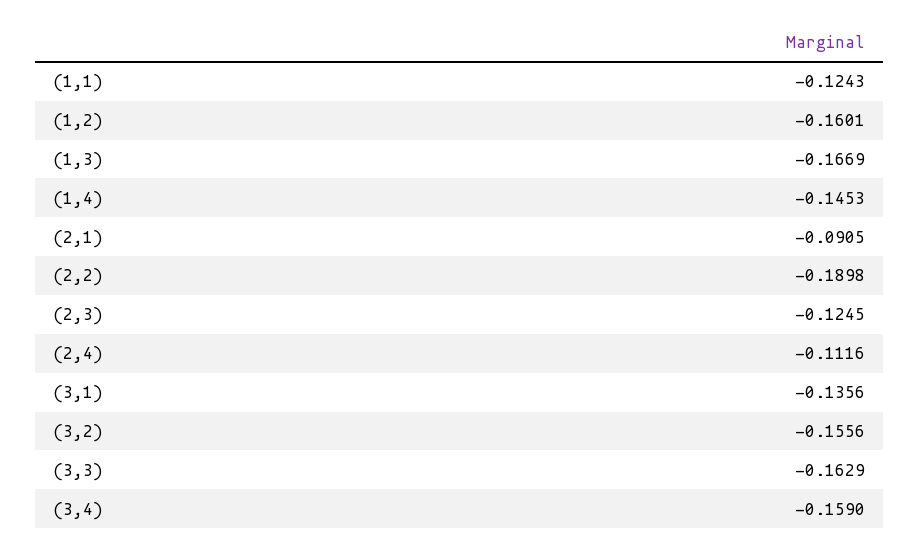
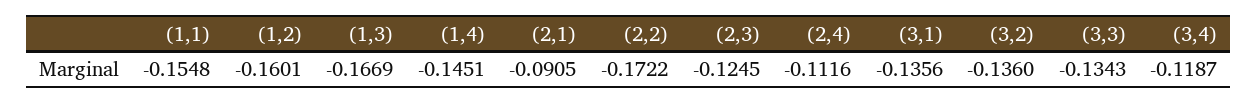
  {
-   "(1,1)": -0.1243,
+   "(1,1)": -0.1548,
    "(1,2)": -0.1601,
    "(1,3)": -0.1669,
-   "(1,4)": -0.1453,
+   "(1,4)": -0.1451,
    "(2,1)": -0.0905,
-   "(2,2)": -0.1898,
+   "(2,2)": -0.1722,
    "(2,3)": -0.1245,
    "(2,4)": -0.1116,
    "(3,1)": -0.1356,
-   "(3,2)": -0.1556,
+   "(3,2)": -0.136,
-   "(3,3)": -0.1629,
+   "(3,3)": -0.1343,
-   "(3,4)": -0.159
+   "(3,4)": -0.1187
  }

